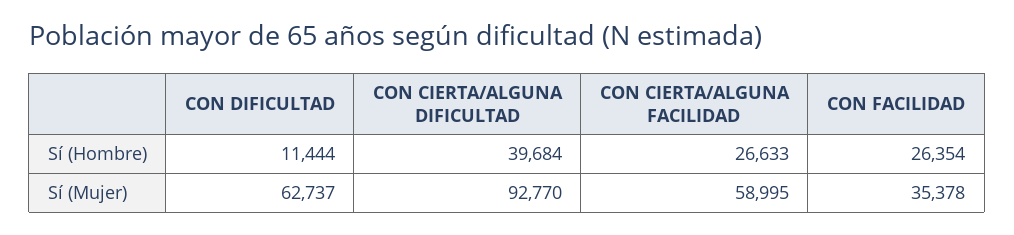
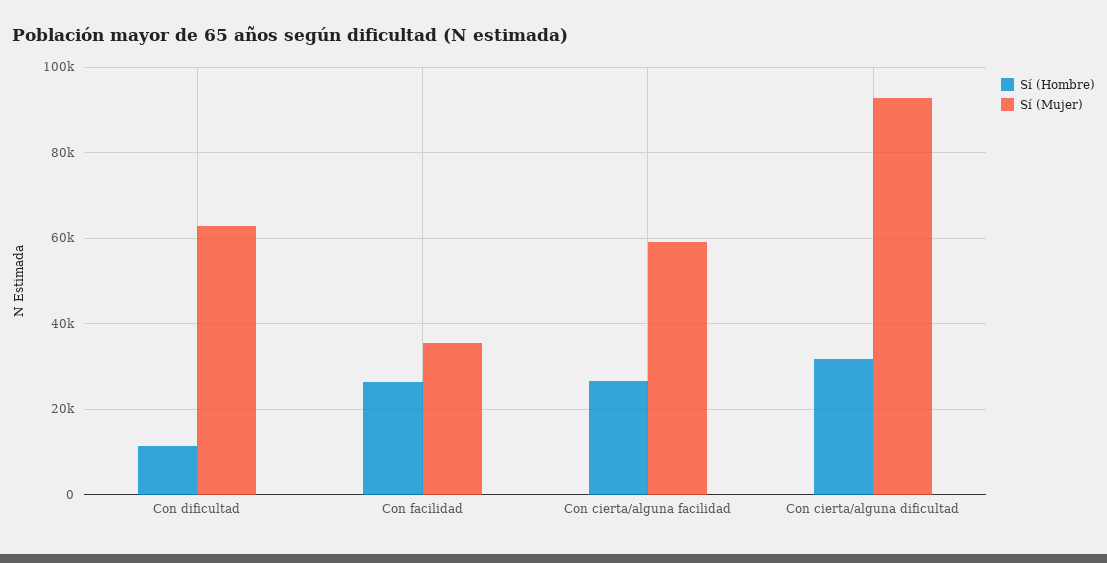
  {
    "Sí (Hombre)": {
      "CON DIFICULTAD": 11444,
-     "CON CIERTA/ALGUNA DIFICULTAD": 39684,
+     "CON CIERTA/ALGUNA DIFICULTAD": 32000,
      "CON CIERTA/ALGUNA FACILIDAD": 26633,
      "CON FACILIDAD": 26354
    },
    "Sí (Mujer)": {
      "CON DIFICULTAD": 62737,
      "CON CIERTA/ALGUNA DIFICULTAD": 92770,
      "CON CIERTA/ALGUNA FACILIDAD": 58995,
      "CON FACILIDAD": 35378
    }
  }

